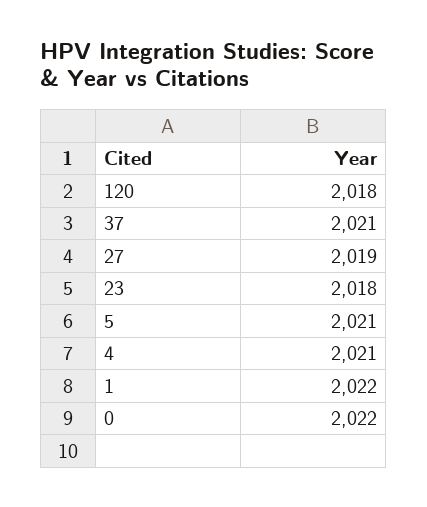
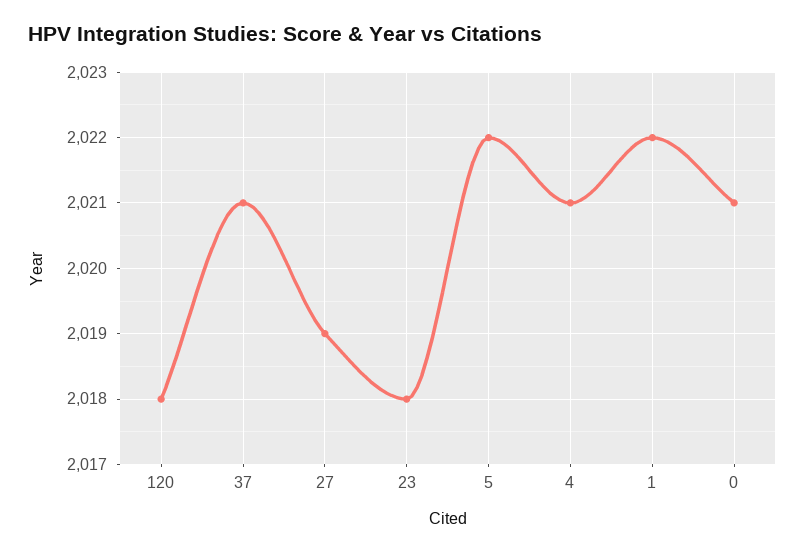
  {
    "120": 2018,
    "37": 2021,
    "27": 2019,
    "23": 2018,
-   "5": 2021,
+   "5": 2022,
    "4": 2021,
    "1": 2022,
-   "0": 2022
+   "0": 2021
  }

